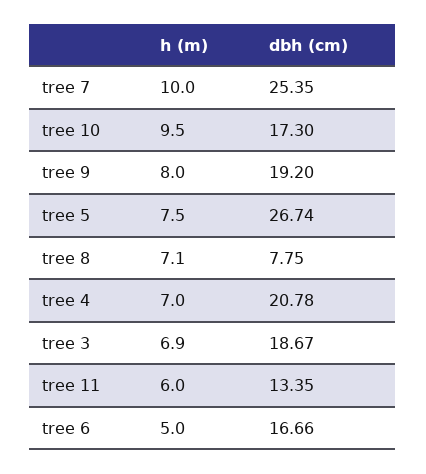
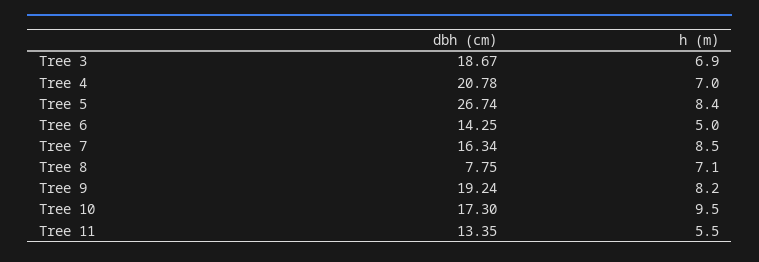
  {
    "h (m)": {
-     "tree 7": 10,
+     "tree 7": 8.5,
      "tree 10": 9.5,
-     "tree 9": 8,
+     "tree 9": 8.2,
-     "tree 5": 7.5,
+     "tree 5": 8.4,
      "tree 8": 7.1,
      "tree 4": 7,
      "tree 3": 6.9,
-     "tree 11": 6,
+     "tree 11": 5.5,
      "tree 6": 5
    },
    "dbh (cm)": {
-     "tree 7": 25.35,
+     "tree 7": 16.34,
      "tree 10": 17.3,
-     "tree 9": 19.2,
+     "tree 9": 19.24,
      "tree 5": 26.74,
      "tree 8": 7.75,
      "tree 4": 20.78,
      "tree 3": 18.67,
      "tree 11": 13.35,
-     "tree 6": 16.66
+     "tree 6": 14.25
    }
  }

